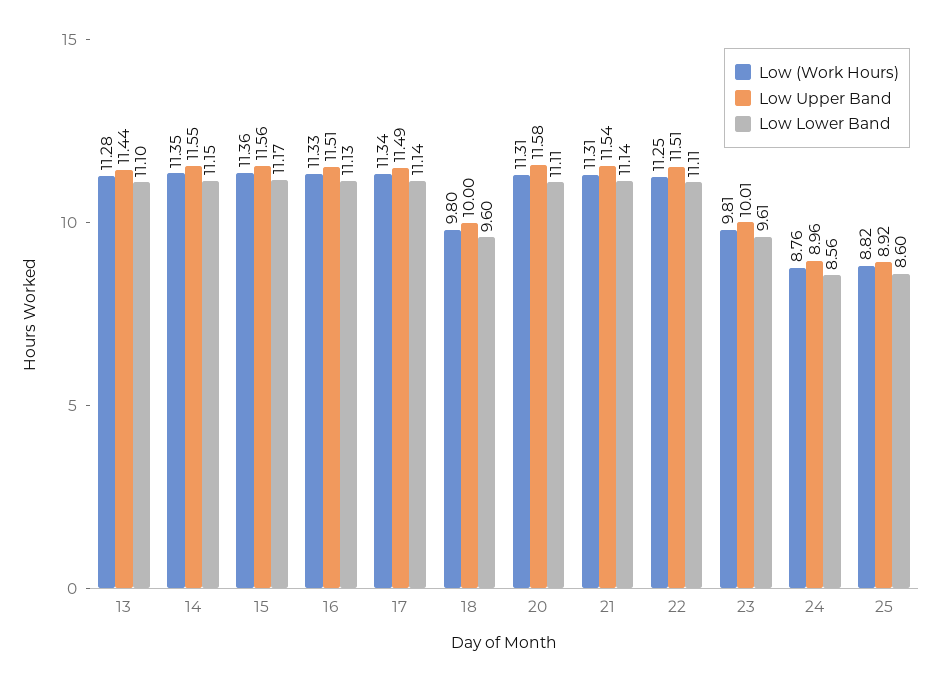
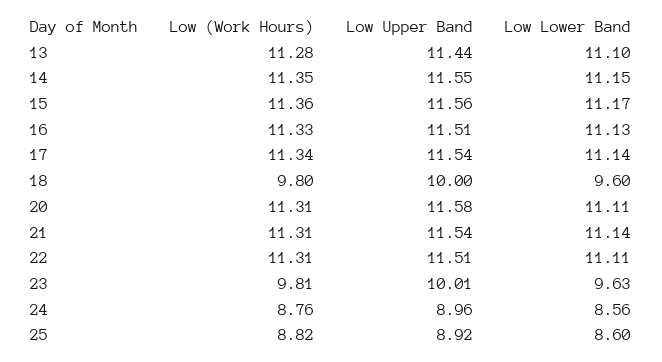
  {
    "Low (Work Hours)": {
      "13": 11.28,
      "14": 11.35,
      "15": 11.36,
      "16": 11.33,
      "17": 11.34,
      "18": 9.8,
      "20": 11.31,
      "21": 11.31,
-     "22": 11.25,
+     "22": 11.31,
      "23": 9.81,
      "24": 8.76,
      "25": 8.82
    },
    "Low Upper Band": {
      "13": 11.44,
      "14": 11.55,
      "15": 11.56,
      "16": 11.51,
-     "17": 11.49,
+     "17": 11.54,
      "18": 10,
      "20": 11.58,
      "21": 11.54,
      "22": 11.51,
      "23": 10.01,
      "24": 8.96,
      "25": 8.92
    },
    "Low Lower Band": {
      "13": 11.1,
      "14": 11.15,
      "15": 11.17,
      "16": 11.13,
      "17": 11.14,
      "18": 9.6,
      "20": 11.11,
      "21": 11.14,
      "22": 11.11,
-     "23": 9.61,
+     "23": 9.63,
      "24": 8.56,
      "25": 8.6
    }
  }

